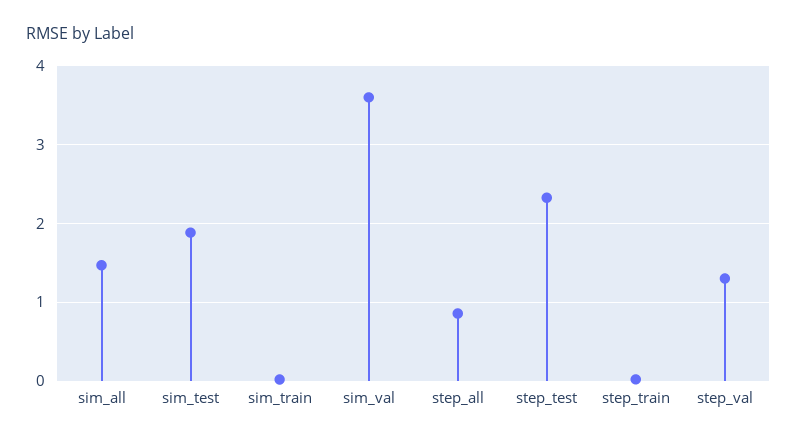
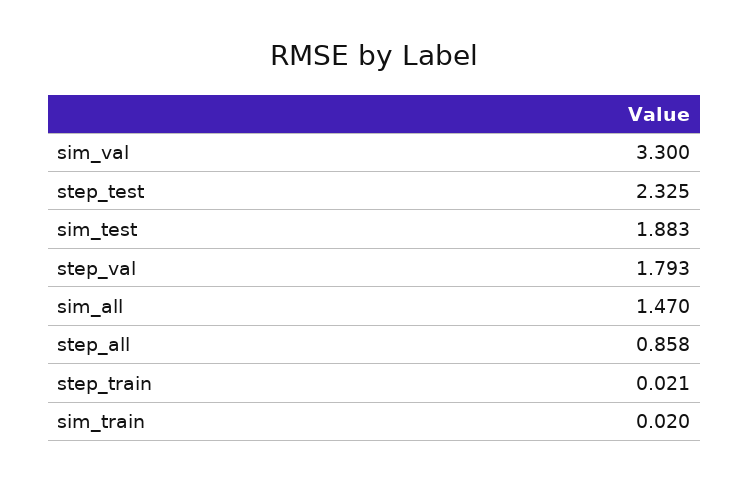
  {
    "sim_all": 1.47,
    "sim_test": 1.883,
    "sim_train": 0.02,
-   "sim_val": 3.6,
+   "sim_val": 3.3,
    "step_all": 0.858,
    "step_test": 2.325,
    "step_train": 0.021,
-   "step_val": 1.3
+   "step_val": 1.793
  }

